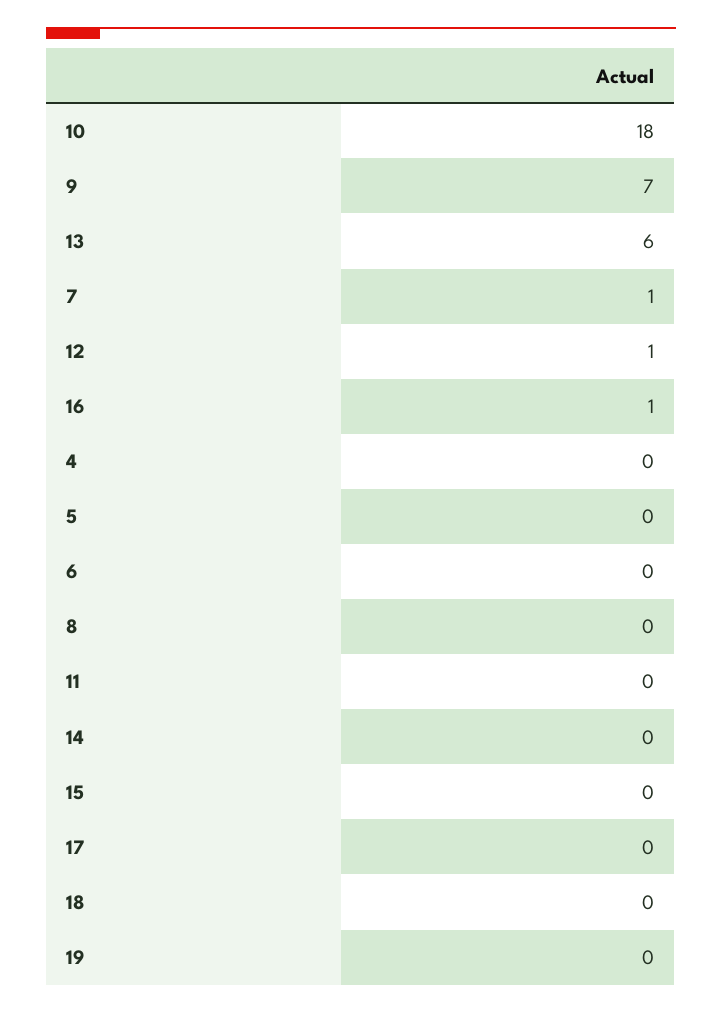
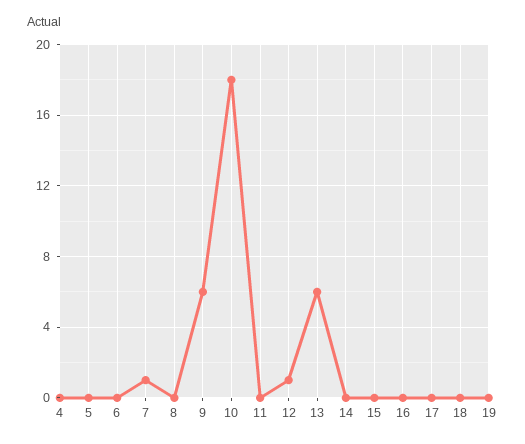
  {
    "10": 18,
-   "9": 7,
+   "9": 6,
    "13": 6,
    "7": 1,
    "12": 1,
-   "16": 1,
+   "16": 0,
    "4": 0,
    "5": 0,
    "6": 0,
    "8": 0,
    "11": 0,
    "14": 0,
    "15": 0,
    "17": 0,
    "18": 0,
    "19": 0
  }

